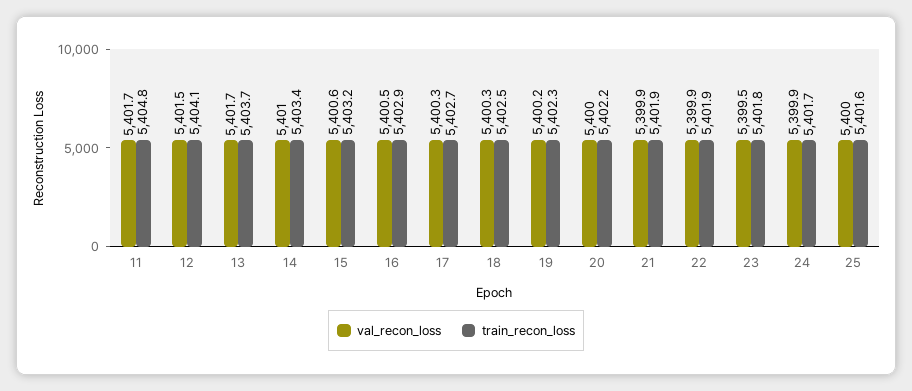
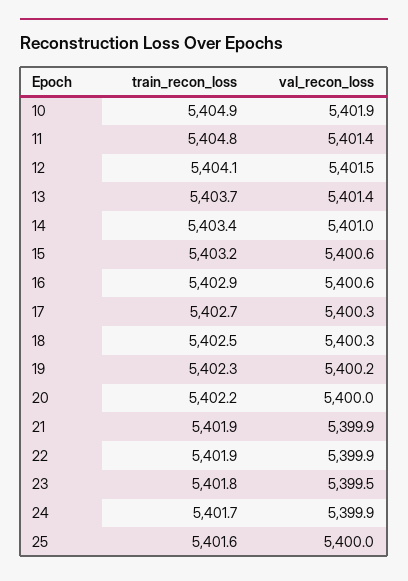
  {
    "val_recon_loss": {
-     "11": 5401.7,
+     "11": 5401.4,
      "12": 5401.5,
-     "13": 5401.7,
+     "13": 5401.4,
      "14": 5401,
      "15": 5400.6,
-     "16": 5400.5,
+     "16": 5400.6,
      "17": 5400.3,
      "18": 5400.3,
      "19": 5400.2,
      "20": 5400,
      "21": 5399.9,
      "22": 5399.9,
      "23": 5399.5,
      "24": 5399.9,
-     "25": 5400
+     "25": 5400,
+     "10": 5401.9
    },
    "train_recon_loss": {
      "11": 5404.8,
      "12": 5404.1,
      "13": 5403.7,
      "14": 5403.4,
      "15": 5403.2,
      "16": 5402.9,
      "17": 5402.7,
      "18": 5402.5,
      "19": 5402.3,
      "20": 5402.2,
      "21": 5401.9,
      "22": 5401.9,
      "23": 5401.8,
      "24": 5401.7,
-     "25": 5401.6
+     "25": 5401.6,
+     "10": 5404.9
    }
  }

